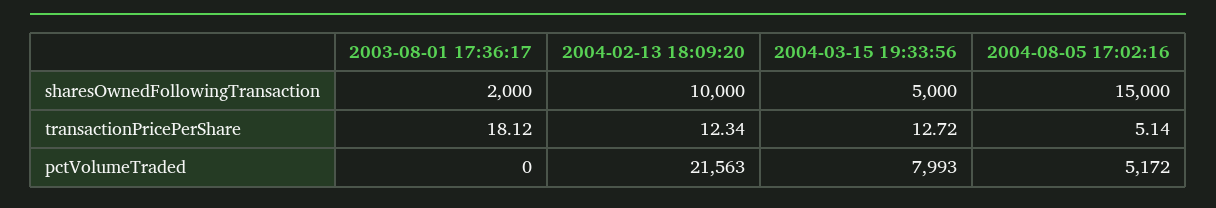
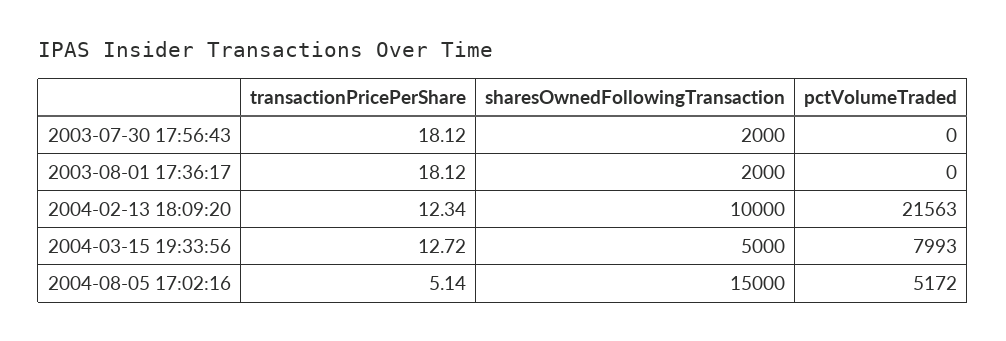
  {
    "2003-08-01 17:36:17": {
      "sharesOwnedFollowingTransaction": 2000,
      "transactionPricePerShare": 18.12,
      "pctVolumeTraded": 0
    },
    "2004-02-13 18:09:20": {
      "sharesOwnedFollowingTransaction": 10000,
      "transactionPricePerShare": 12.34,
      "pctVolumeTraded": 21563
    },
    "2004-03-15 19:33:56": {
      "sharesOwnedFollowingTransaction": 5000,
      "transactionPricePerShare": 12.72,
      "pctVolumeTraded": 7993
    },
    "2004-08-05 17:02:16": {
      "sharesOwnedFollowingTransaction": 15000,
      "transactionPricePerShare": 5.14,
      "pctVolumeTraded": 5172
-   }
+   },
+   "2003-07-30 17:56:43": {
+     "transactionPricePerShare": 18.12,
+     "sharesOwnedFollowingTransaction": 2000,
+     "pctVolumeTraded": 0
+   }
  }

